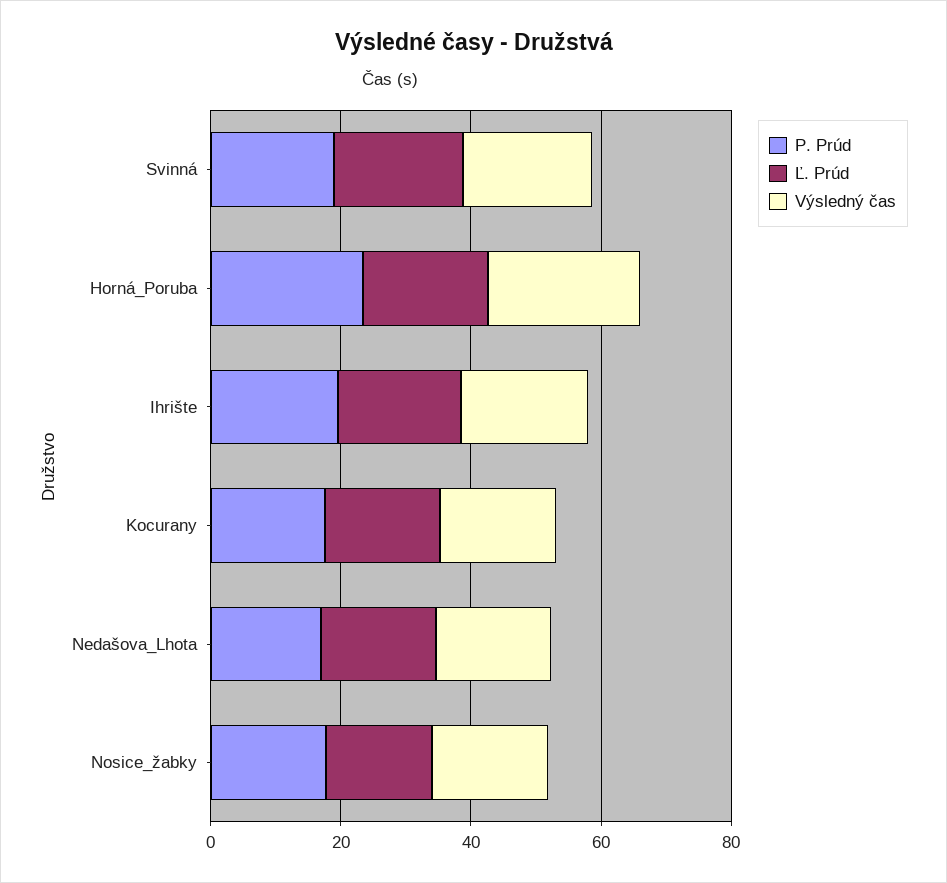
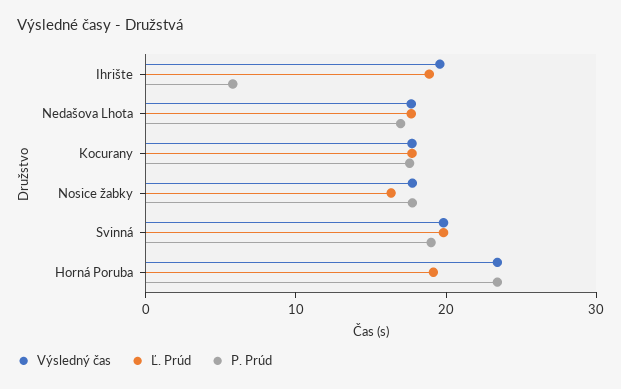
  {
    "P. Prúd": {
      "Svinná": 20,
      "Horná_Poruba": 24,
-     "Ihrište": 20,
+     "Ihrište": 6,
      "Kocurany": 18,
      "Nedašova_Lhota": 16,
      "Nosice_žabky": 18
    },
    "Ľ. Prúd": {
      "Svinná": 20,
      "Horná_Poruba": 20,
      "Ihrište": 18,
      "Kocurany": 18,
      "Nedašova_Lhota": 18,
      "Nosice_žabky": 16
    },
    "Výsledný čas": {
      "Svinná": 20,
      "Horná_Poruba": 24,
      "Ihrište": 20,
      "Kocurany": 18,
      "Nedašova_Lhota": 18,
      "Nosice_žabky": 18
    }
  }

